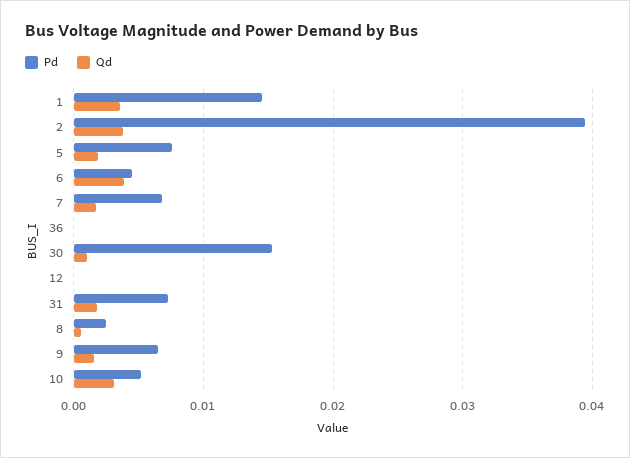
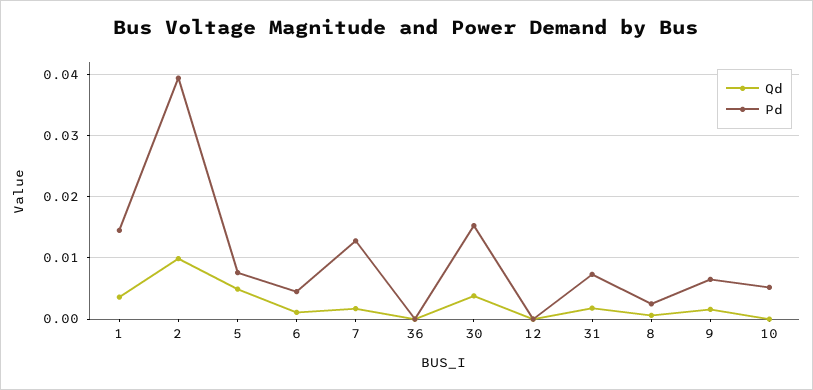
  {
    "Pd": {
      "1": 0.015,
      "2": 0.039,
      "5": 0.008,
      "6": 0.005,
-     "7": 0.007,
+     "7": 0.013,
      "36": 0,
      "30": 0.015,
      "12": 0,
      "31": 0.007,
      "8": 0.003,
      "9": 0.007,
      "10": 0.005
    },
    "Qd": {
      "1": 0.004,
-     "2": 0.004,
+     "2": 0.01,
-     "5": 0.002,
+     "5": 0.005,
-     "6": 0.004,
+     "6": 0.001,
      "7": 0.002,
      "36": 0,
-     "30": 0.001,
+     "30": 0.004,
      "12": 0,
      "31": 0.002,
      "8": 0.001,
      "9": 0.002,
-     "10": 0.003
+     "10": 0
    }
  }

